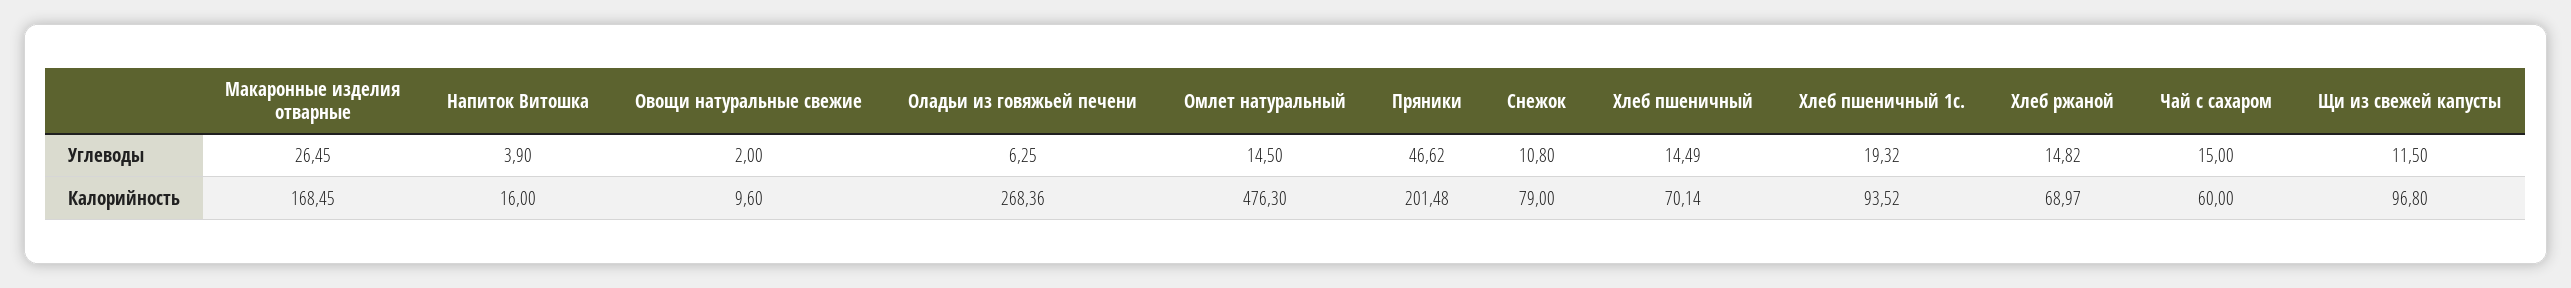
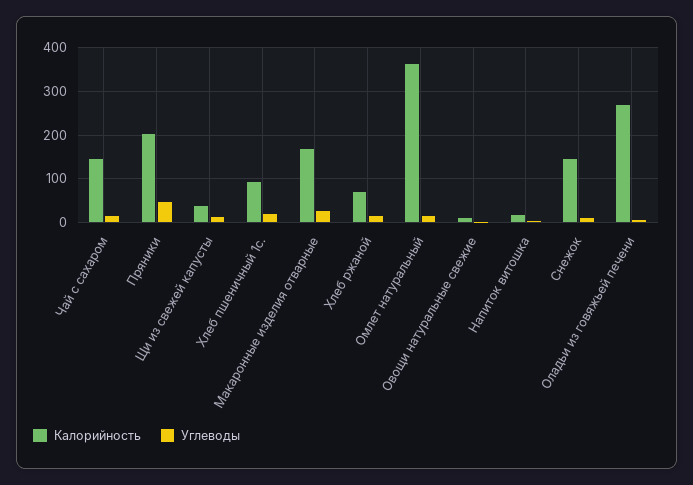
  {
    "Углеводы": {
      "Макаронные изделия отварные": 26.45,
      "Напиток Витошка": 3.9,
      "Овощи натуральные свежие": 2,
      "Оладьи из говяжьей печени": 6.25,
      "Омлет натуральный": 14.5,
      "Пряники": 46.62,
      "Снежок": 10.8,
-     "Хлеб пшеничный": 14.49,
      "Хлеб пшеничный 1с.": 19.32,
      "Хлеб ржаной": 14.82,
      "Чай с сахаром": 15,
      "Щи из свежей капусты": 11.5
    },
    "Калорийность": {
      "Макаронные изделия отварные": 168.45,
      "Напиток Витошка": 16,
      "Овощи натуральные свежие": 9.6,
      "Оладьи из говяжьей печени": 268.36,
-     "Омлет натуральный": 476.3,
+     "Омлет натуральный": 360,
      "Пряники": 201.48,
-     "Снежок": 79,
+     "Снежок": 140,
-     "Хлеб пшеничный": 70.14,
      "Хлеб пшеничный 1с.": 93.52,
      "Хлеб ржаной": 68.97,
-     "Чай с сахаром": 60,
+     "Чай с сахаром": 140,
-     "Щи из свежей капусты": 96.8
+     "Щи из свежей капусты": 40
    }
  }

